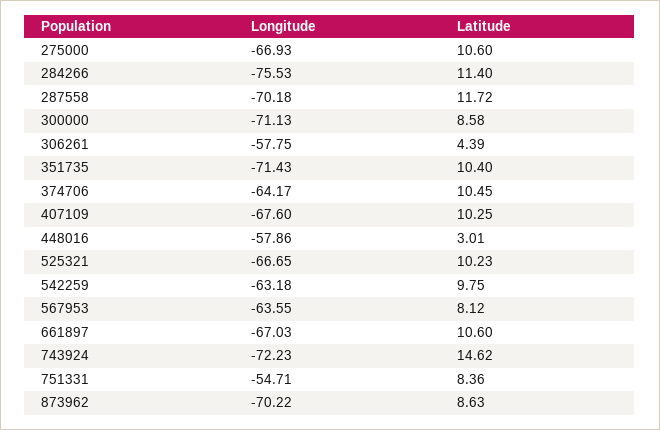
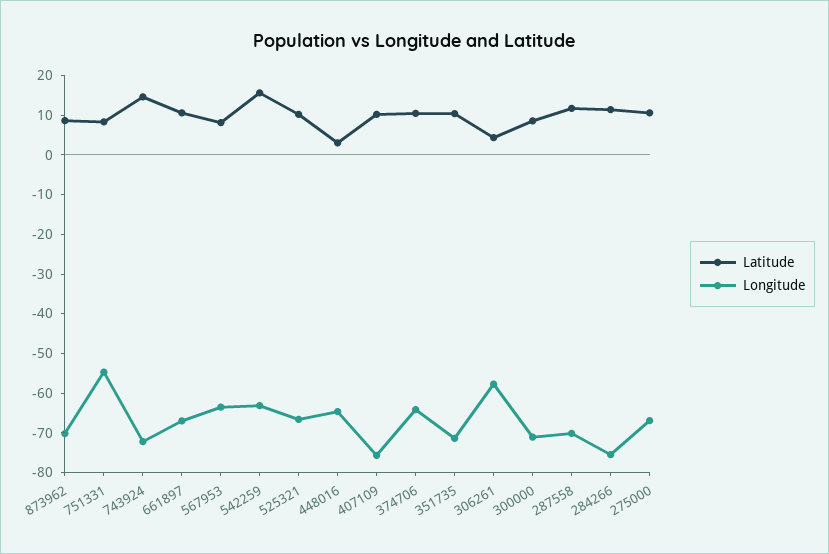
  {
    "Longitude": {
      "275000": -66.93,
      "284266": -75.53,
      "287558": -70.18,
      "300000": -71.13,
      "306261": -57.75,
      "351735": -71.43,
      "374706": -64.17,
-     "407109": -67.6,
+     "407109": -75,
-     "448016": -57.86,
+     "448016": -65,
      "525321": -66.65,
      "542259": -63.18,
      "567953": -63.55,
      "661897": -67.03,
      "743924": -72.23,
      "751331": -54.71,
      "873962": -70.22
    },
    "Latitude": {
      "275000": 10.6,
      "284266": 11.4,
      "287558": 11.72,
      "300000": 8.58,
      "306261": 4.39,
      "351735": 10.4,
      "374706": 10.45,
      "407109": 10.25,
      "448016": 3.01,
      "525321": 10.23,
-     "542259": 9.75,
+     "542259": 15,
      "567953": 8.12,
      "661897": 10.6,
      "743924": 14.62,
      "751331": 8.36,
      "873962": 8.63
    }
  }

